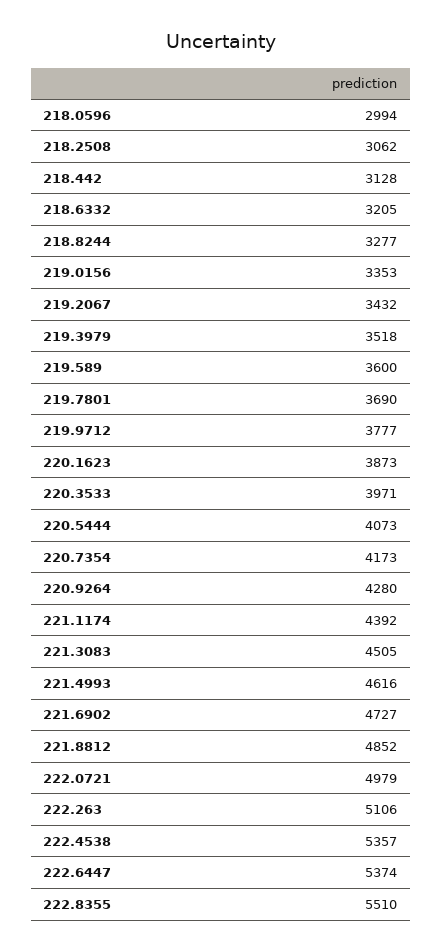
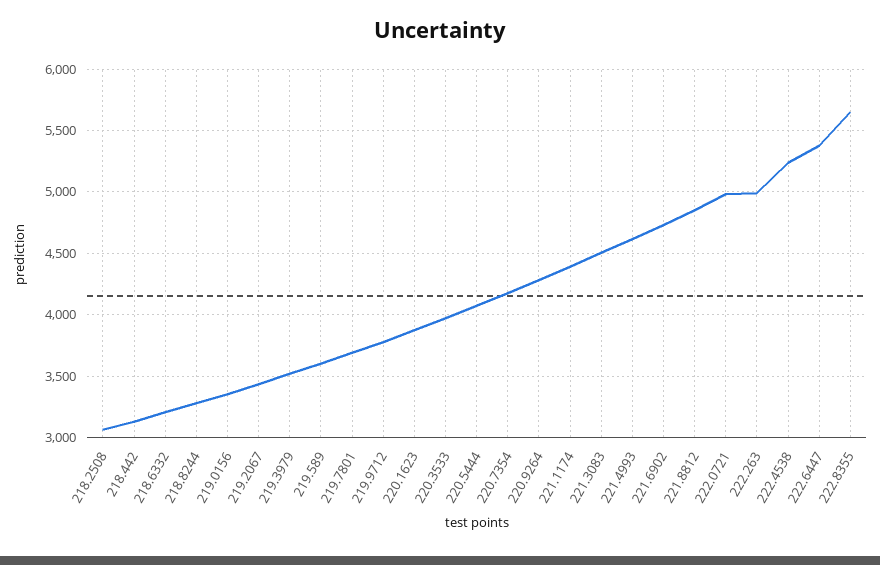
  {
-   "218.0596": 2994,
    "218.2508": 3062,
    "218.442": 3128,
    "218.6332": 3205,
    "218.8244": 3277,
    "219.0156": 3353,
    "219.2067": 3432,
    "219.3979": 3518,
    "219.589": 3600,
    "219.7801": 3690,
    "219.9712": 3777,
    "220.1623": 3873,
    "220.3533": 3971,
    "220.5444": 4073,
    "220.7354": 4173,
    "220.9264": 4280,
    "221.1174": 4392,
    "221.3083": 4505,
    "221.4993": 4616,
    "221.6902": 4727,
    "221.8812": 4852,
    "222.0721": 4979,
-   "222.263": 5106,
+   "222.263": 5000,
-   "222.4538": 5357,
+   "222.4538": 5250,
    "222.6447": 5374,
-   "222.8355": 5510
+   "222.8355": 5650
  }

